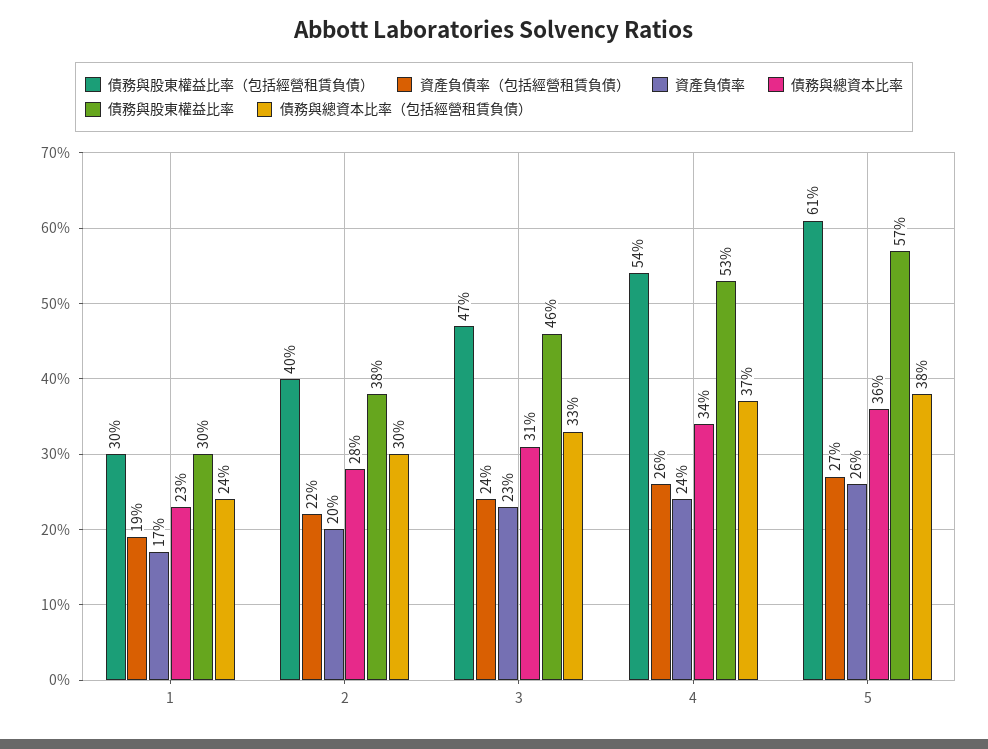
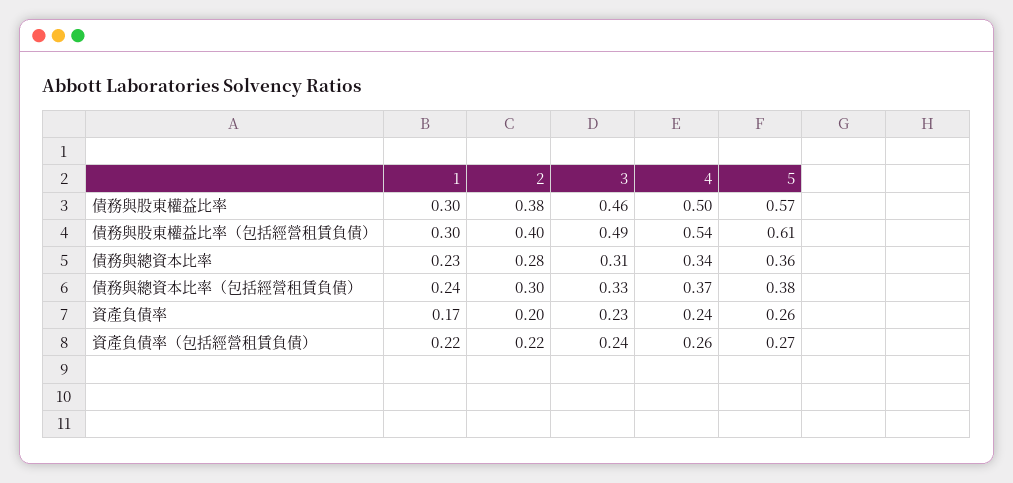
  {
    "債務與股東權益比率（包括經營租賃負債）": {
      "1": 0.3,
      "2": 0.4,
-     "3": 0.47,
+     "3": 0.49,
      "4": 0.54,
      "5": 0.61
    },
    "資產負債率（包括經營租賃負債）": {
-     "1": 0.19,
+     "1": 0.22,
      "2": 0.22,
      "3": 0.24,
      "4": 0.26,
      "5": 0.27
    },
    "資產負債率": {
      "1": 0.17,
      "2": 0.2,
      "3": 0.23,
      "4": 0.24,
      "5": 0.26
    },
    "債務與總資本比率": {
      "1": 0.23,
      "2": 0.28,
      "3": 0.31,
      "4": 0.34,
      "5": 0.36
    },
    "債務與股東權益比率": {
      "1": 0.3,
      "2": 0.38,
      "3": 0.46,
-     "4": 0.53,
+     "4": 0.5,
      "5": 0.57
    },
    "債務與總資本比率（包括經營租賃負債）": {
      "1": 0.24,
      "2": 0.3,
      "3": 0.33,
      "4": 0.37,
      "5": 0.38
    }
  }

